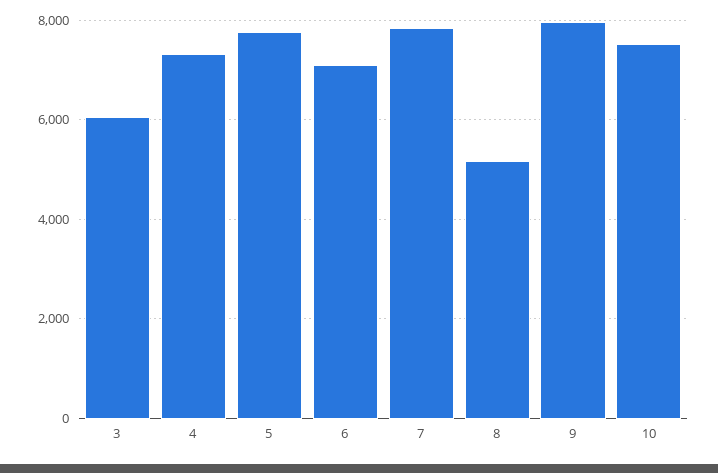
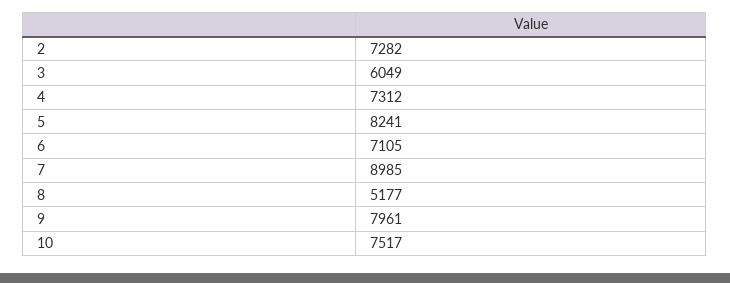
  {
    "3": 6049,
    "4": 7312,
-   "5": 7800,
+   "5": 8241,
    "6": 7105,
-   "7": 7800,
+   "7": 8985,
    "8": 5177,
    "9": 7961,
-   "10": 7517
+   "10": 7517,
+   "2": 7282
  }

